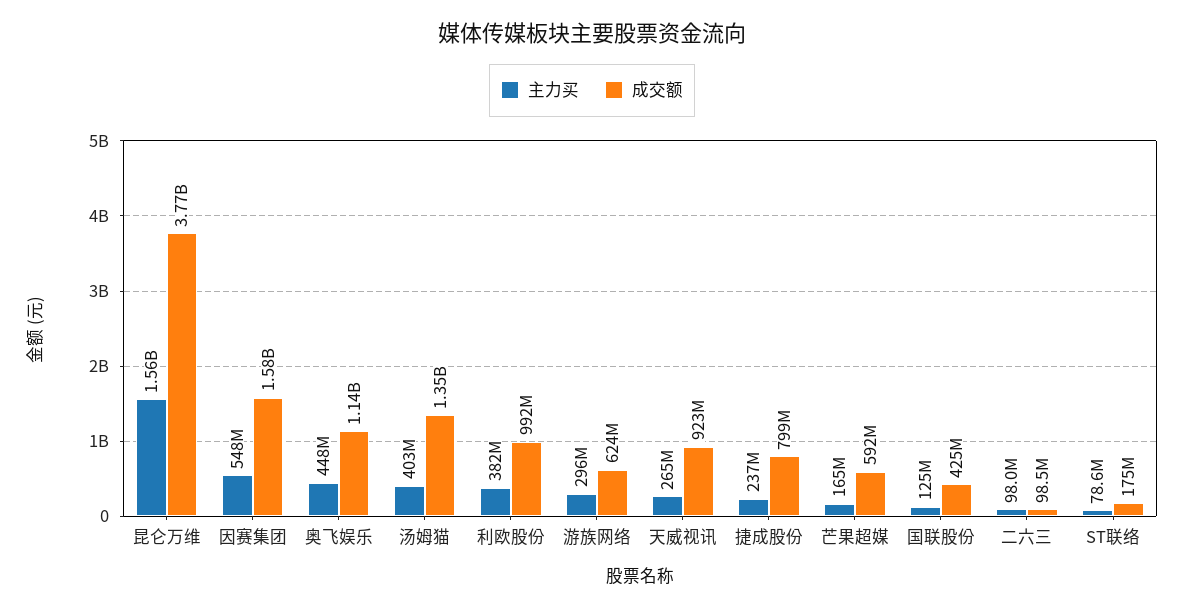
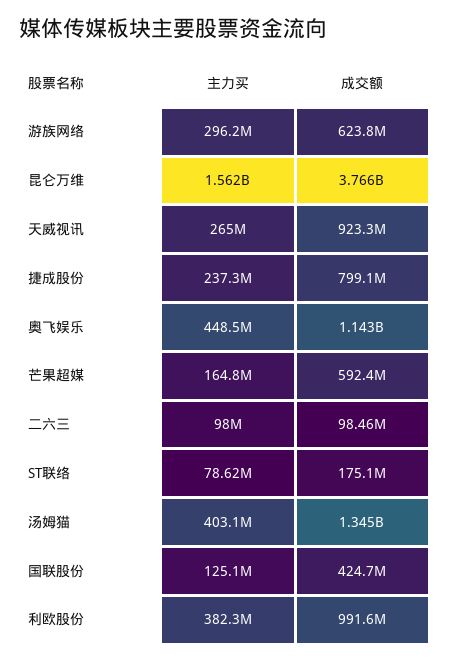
  {
    "主力买": {
      "昆仑万维": 1562000000,
-     "因赛集团": 548000000,
      "奥飞娱乐": 448500000,
      "汤姆猫": 403100000,
      "利欧股份": 382300000,
      "游族网络": 296200000,
      "天威视讯": 265000000,
      "捷成股份": 237300000,
      "芒果超媒": 164800000,
      "国联股份": 125100000,
      "二六三": 98000000,
      "ST联络": 78620000
    },
    "成交额": {
      "昆仑万维": 3766000000,
-     "因赛集团": 1580000000,
      "奥飞娱乐": 1143000000,
      "汤姆猫": 1345000000,
      "利欧股份": 991600000,
      "游族网络": 623800000,
      "天威视讯": 923300000,
      "捷成股份": 799100000,
      "芒果超媒": 592400000,
      "国联股份": 424700000,
      "二六三": 98460000,
      "ST联络": 175100000
    }
  }

